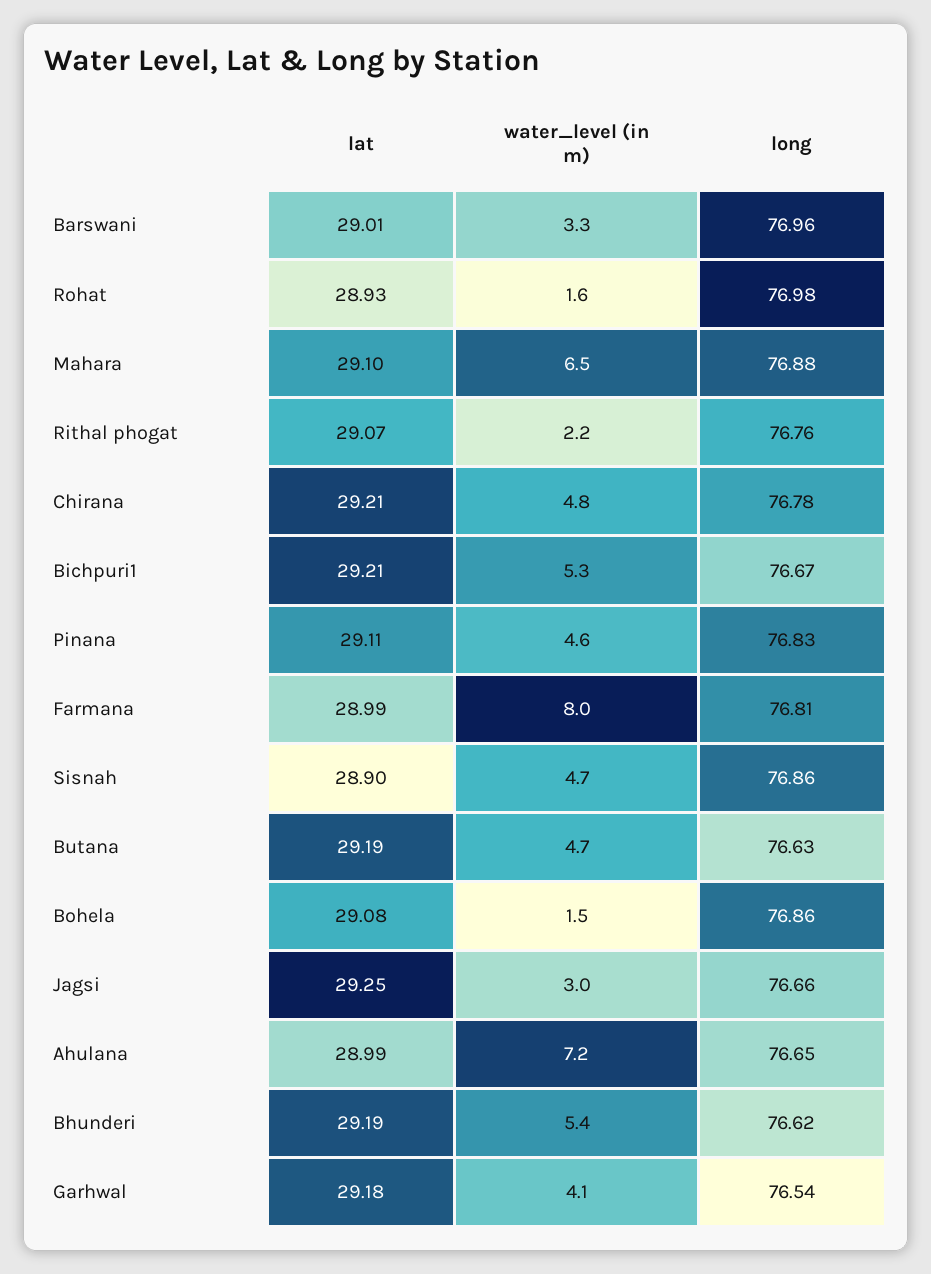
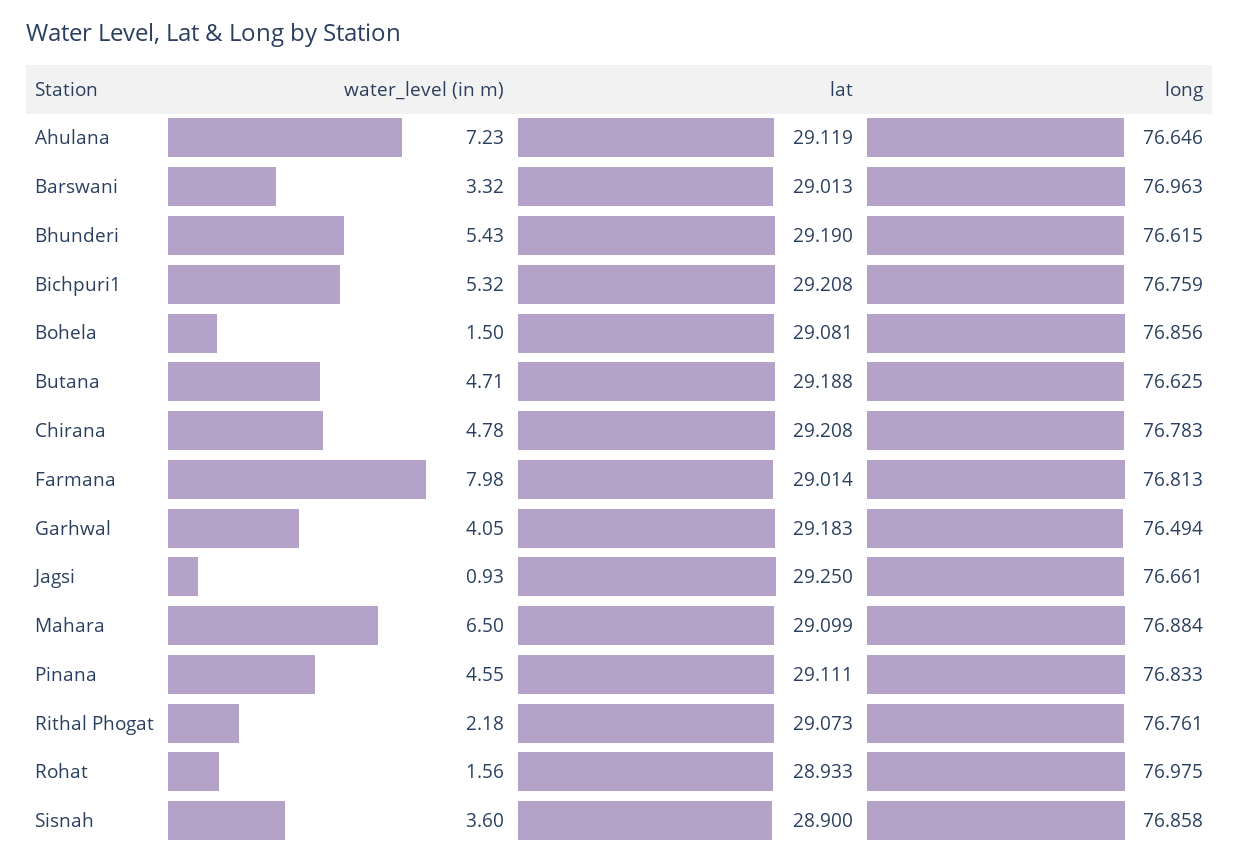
  {
    "lat": {
      "Barswani": 29.013,
      "Rohat": 28.933,
      "Mahara": 29.099,
      "Rithal phogat": 29.073,
      "Chirana": 29.208,
      "Bichpuri1": 29.208,
      "Pinana": 29.111,
-     "Farmana": 28.99,
+     "Farmana": 29.014,
      "Sisnah": 28.9,
      "Butana": 29.188,
      "Bohela": 29.081,
      "Jagsi": 29.25,
-     "Ahulana": 28.99,
+     "Ahulana": 29.119,
      "Bhunderi": 29.19,
      "Garhwal": 29.183
    },
    "water_level (in m)": {
      "Barswani": 3.32,
      "Rohat": 1.56,
      "Mahara": 6.5,
      "Rithal phogat": 2.18,
      "Chirana": 4.78,
      "Bichpuri1": 5.32,
      "Pinana": 4.55,
      "Farmana": 7.98,
-     "Sisnah": 4.7,
+     "Sisnah": 3.6,
      "Butana": 4.71,
      "Bohela": 1.5,
-     "Jagsi": 3,
+     "Jagsi": 0.93,
      "Ahulana": 7.23,
      "Bhunderi": 5.43,
      "Garhwal": 4.05
    },
    "long": {
      "Barswani": 76.963,
      "Rohat": 76.975,
      "Mahara": 76.884,
      "Rithal phogat": 76.761,
      "Chirana": 76.783,
-     "Bichpuri1": 76.67,
+     "Bichpuri1": 76.759,
      "Pinana": 76.833,
      "Farmana": 76.813,
      "Sisnah": 76.858,
      "Butana": 76.625,
      "Bohela": 76.856,
      "Jagsi": 76.661,
      "Ahulana": 76.646,
      "Bhunderi": 76.615,
-     "Garhwal": 76.54
+     "Garhwal": 76.494
    }
  }

